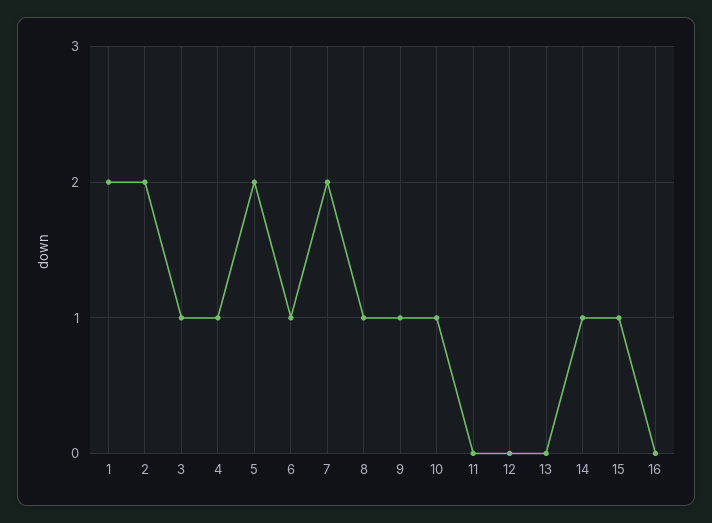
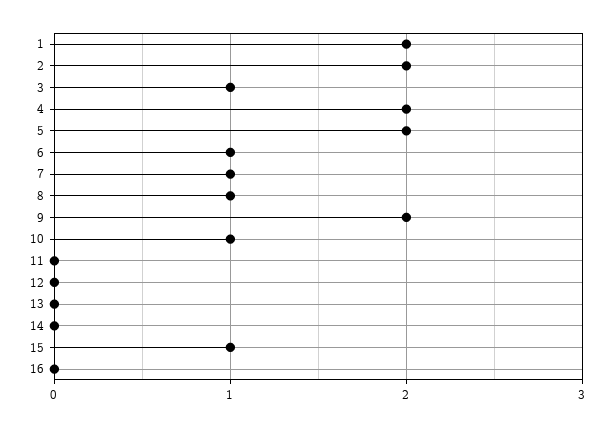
  {
    "1": 2,
    "2": 2,
    "3": 1,
-   "4": 1,
+   "4": 2,
    "5": 2,
    "6": 1,
-   "7": 2,
+   "7": 1,
    "8": 1,
-   "9": 1,
+   "9": 2,
    "10": 1,
    "11": 0,
    "12": 0,
    "13": 0,
-   "14": 1,
+   "14": 0,
    "15": 1,
    "16": 0
  }

